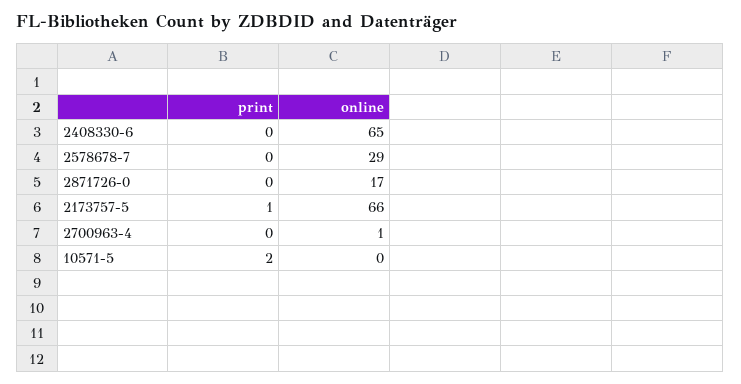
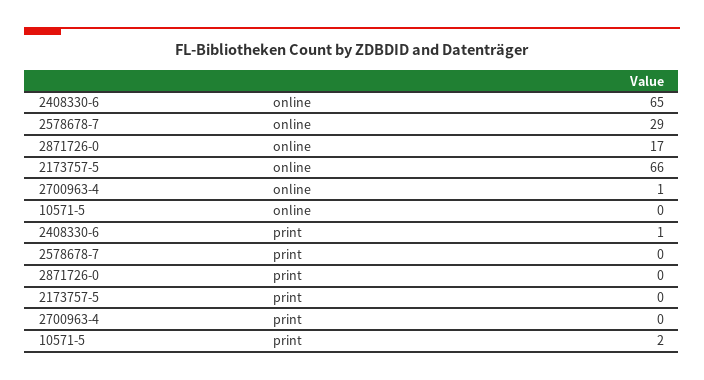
  {
    "print": {
-     "2408330-6": 0,
+     "2408330-6": 1,
      "2578678-7": 0,
      "2871726-0": 0,
-     "2173757-5": 1,
+     "2173757-5": 0,
      "2700963-4": 0,
      "10571-5": 2
    },
    "online": {
      "2408330-6": 65,
      "2578678-7": 29,
      "2871726-0": 17,
      "2173757-5": 66,
      "2700963-4": 1,
      "10571-5": 0
    }
  }

